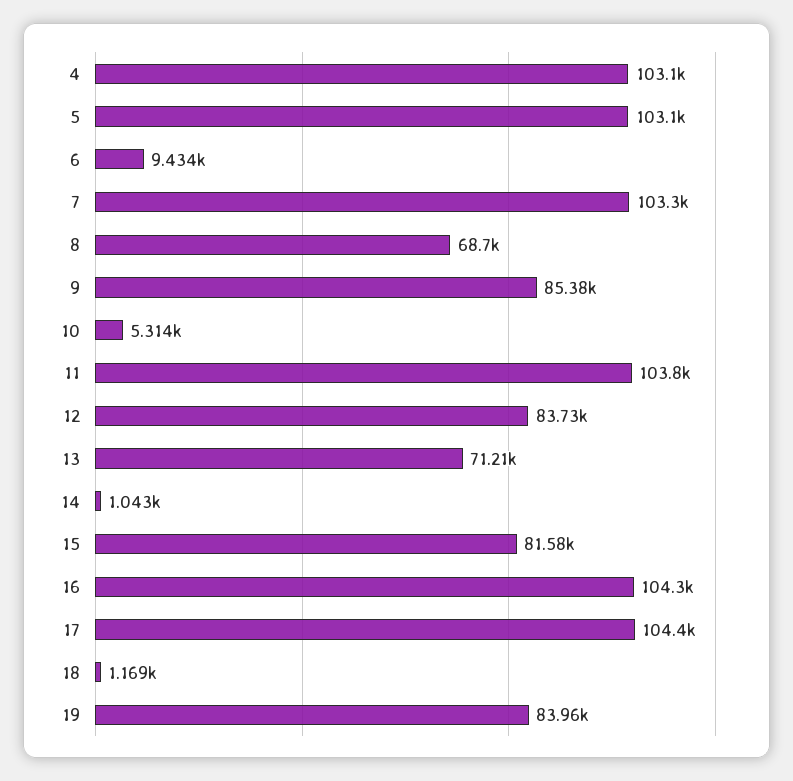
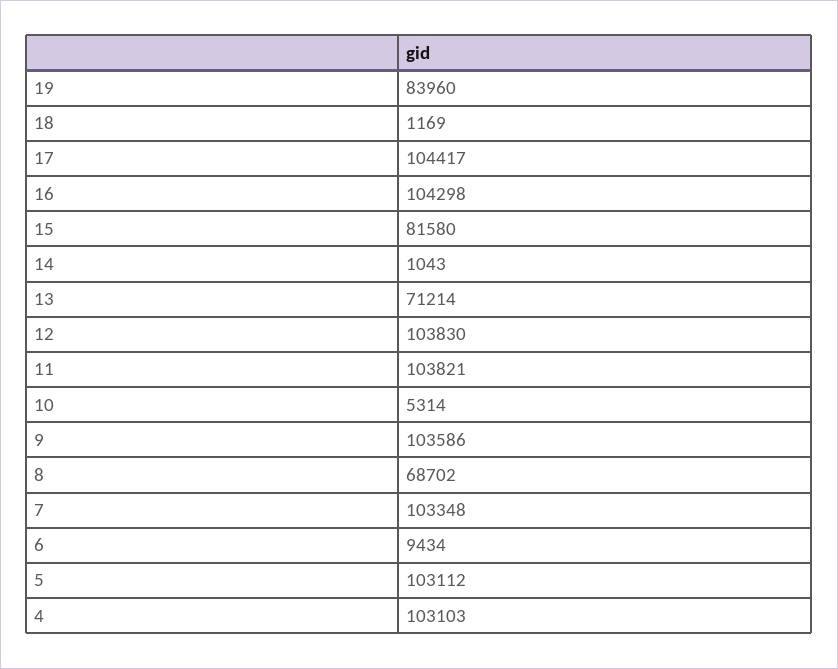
  {
    "4": 103103,
    "5": 103112,
    "6": 9434,
    "7": 103348,
    "8": 68702,
-   "9": 85380,
+   "9": 103586,
    "10": 5314,
    "11": 103821,
-   "12": 83730,
+   "12": 103830,
    "13": 71214,
    "14": 1043,
    "15": 81580,
    "16": 104298,
    "17": 104417,
    "18": 1169,
    "19": 83960
  }

